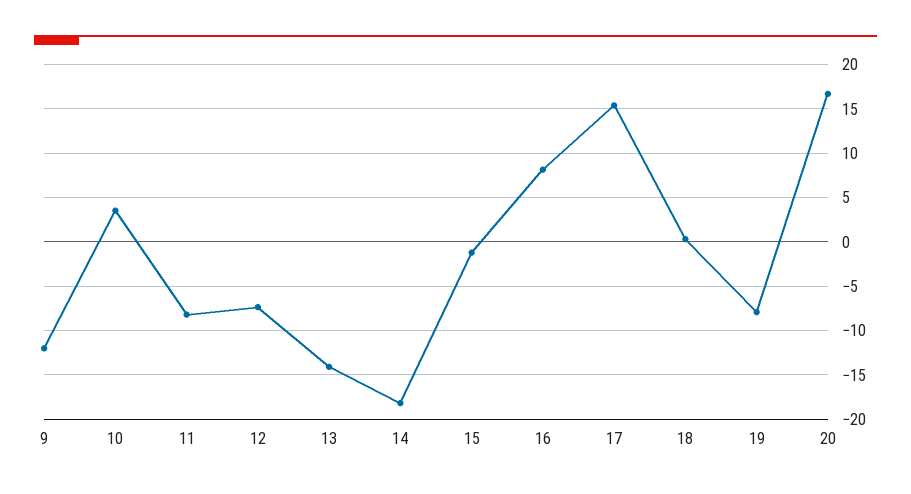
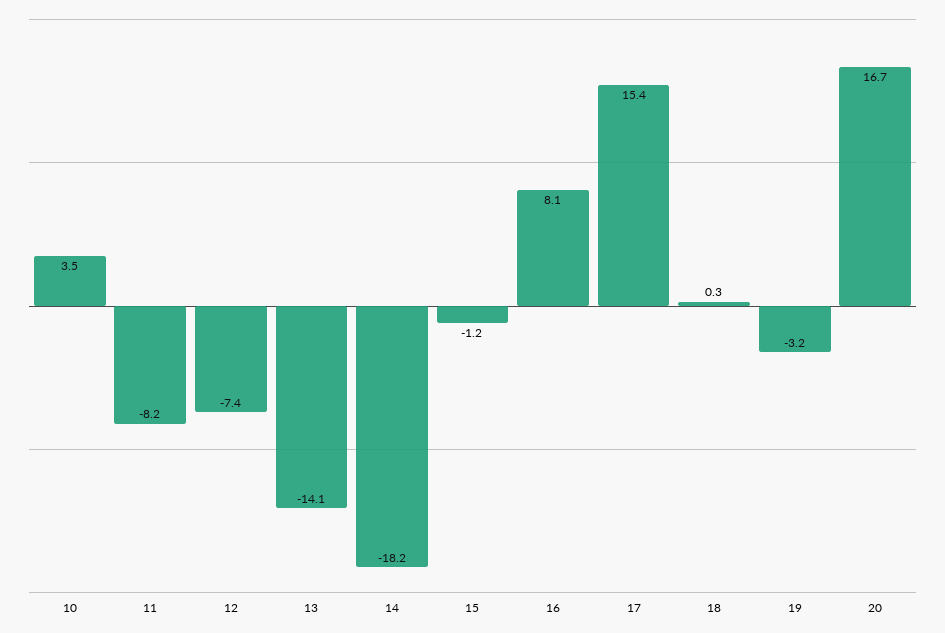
  {
-   "9": -12,
    "10": 3.5,
    "11": -8.2,
    "12": -7.4,
    "13": -14.1,
    "14": -18.2,
    "15": -1.2,
    "16": 8.1,
    "17": 15.4,
    "18": 0.3,
-   "19": -8,
+   "19": -3.2,
    "20": 16.7
  }

